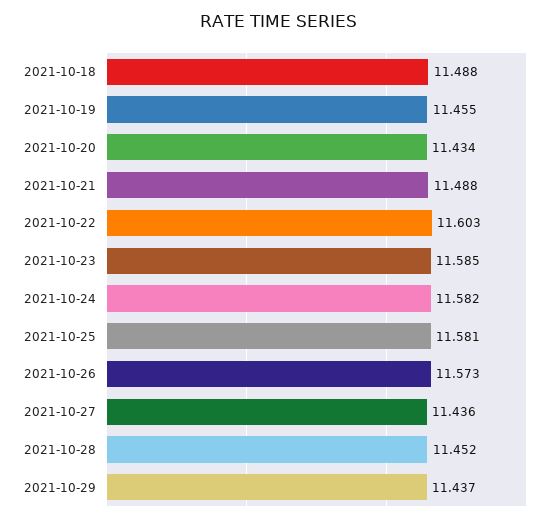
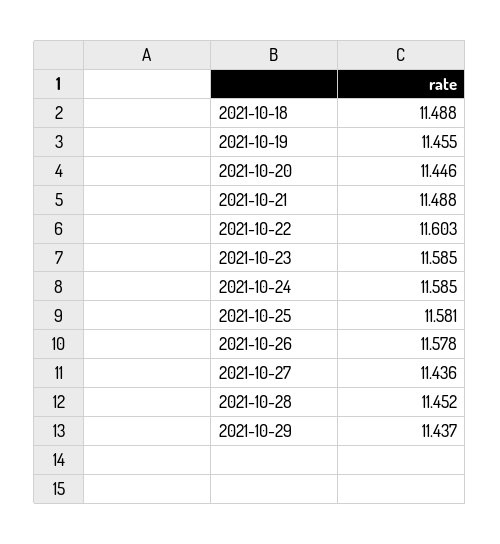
  {
    "2021-10-18": 11.488,
    "2021-10-19": 11.455,
-   "2021-10-20": 11.434,
+   "2021-10-20": 11.446,
    "2021-10-21": 11.488,
    "2021-10-22": 11.603,
    "2021-10-23": 11.585,
-   "2021-10-24": 11.582,
+   "2021-10-24": 11.585,
    "2021-10-25": 11.581,
-   "2021-10-26": 11.573,
+   "2021-10-26": 11.578,
    "2021-10-27": 11.436,
    "2021-10-28": 11.452,
    "2021-10-29": 11.437
  }

